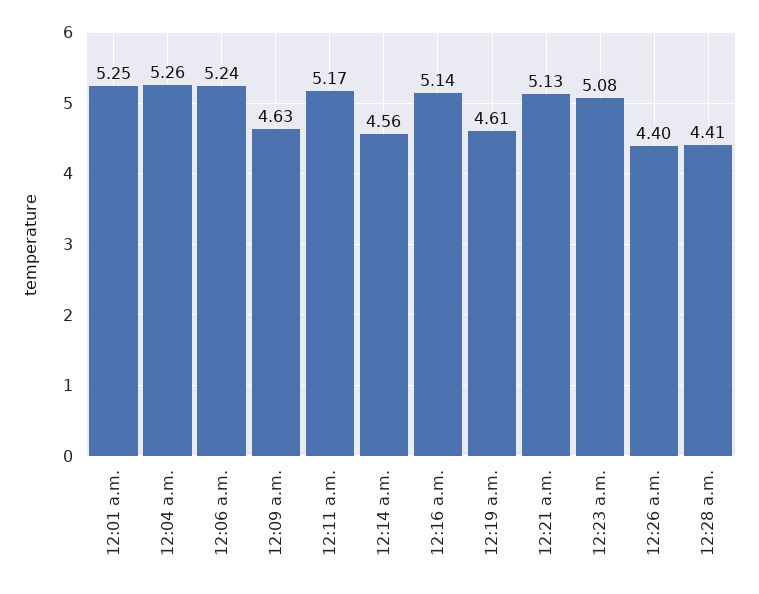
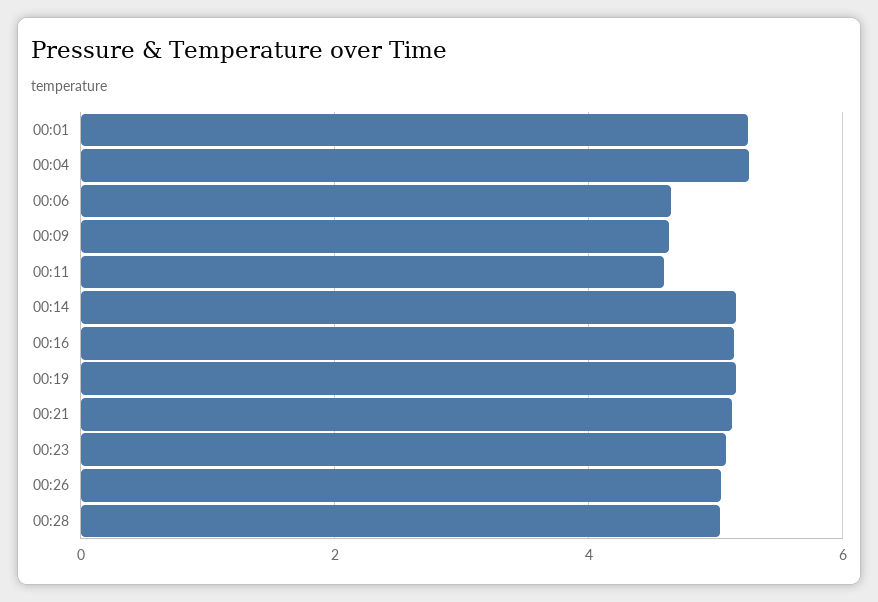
  {
    "12:01 a.m.": 5.25,
    "12:04 a.m.": 5.26,
-   "12:06 a.m.": 5.24,
+   "12:06 a.m.": 4.6,
    "12:09 a.m.": 4.63,
-   "12:11 a.m.": 5.17,
+   "12:11 a.m.": 4.6,
-   "12:14 a.m.": 4.56,
+   "12:14 a.m.": 5.2,
    "12:16 a.m.": 5.14,
-   "12:19 a.m.": 4.61,
+   "12:19 a.m.": 5.2,
    "12:21 a.m.": 5.13,
    "12:23 a.m.": 5.08,
-   "12:26 a.m.": 4.4,
+   "12:26 a.m.": 5,
-   "12:28 a.m.": 4.41
+   "12:28 a.m.": 5
  }

